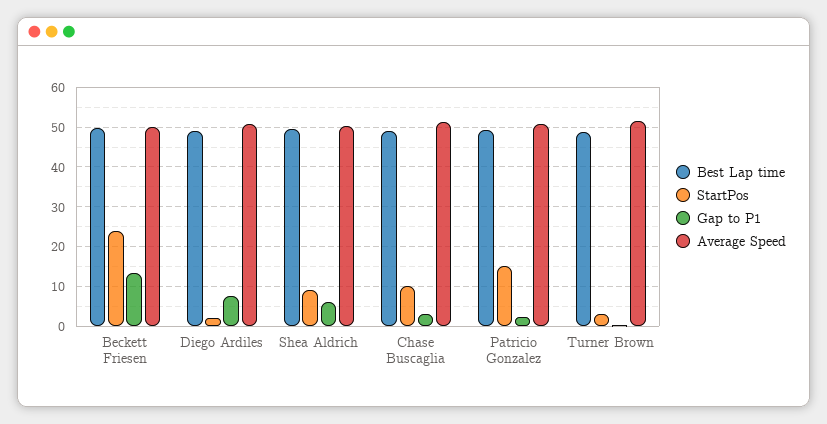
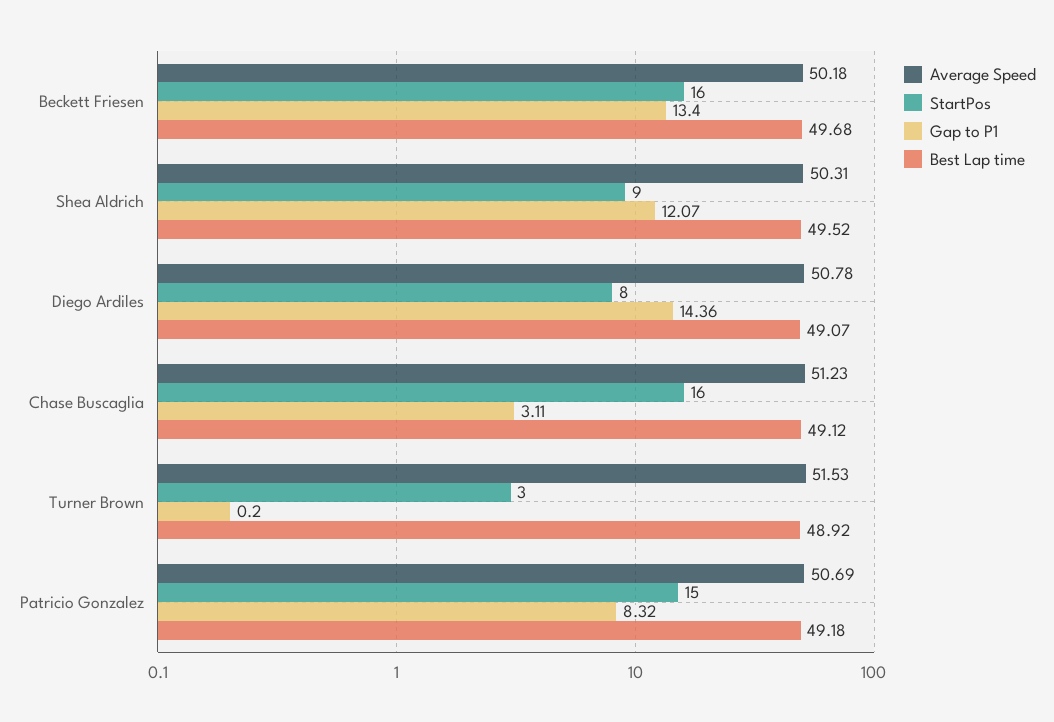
  {
    "Best Lap time": {
      "Beckett Friesen": 49.68,
      "Diego Ardiles": 49.07,
      "Shea Aldrich": 49.52,
      "Chase Buscaglia": 49.12,
      "Patricio Gonzalez": 49.18,
      "Turner Brown": 48.92
    },
    "StartPos": {
-     "Beckett Friesen": 24,
+     "Beckett Friesen": 16,
-     "Diego Ardiles": 2,
+     "Diego Ardiles": 8,
      "Shea Aldrich": 9,
-     "Chase Buscaglia": 10,
+     "Chase Buscaglia": 16,
      "Patricio Gonzalez": 15,
      "Turner Brown": 3
    },
    "Gap to P1": {
      "Beckett Friesen": 13.4,
-     "Diego Ardiles": 8,
+     "Diego Ardiles": 14.36,
-     "Shea Aldrich": 6,
+     "Shea Aldrich": 12.07,
      "Chase Buscaglia": 3.11,
-     "Patricio Gonzalez": 2,
+     "Patricio Gonzalez": 8.32,
      "Turner Brown": 0.2
    },
    "Average Speed": {
      "Beckett Friesen": 50.18,
      "Diego Ardiles": 50.78,
      "Shea Aldrich": 50.31,
      "Chase Buscaglia": 51.23,
      "Patricio Gonzalez": 50.69,
      "Turner Brown": 51.53
    }
  }

